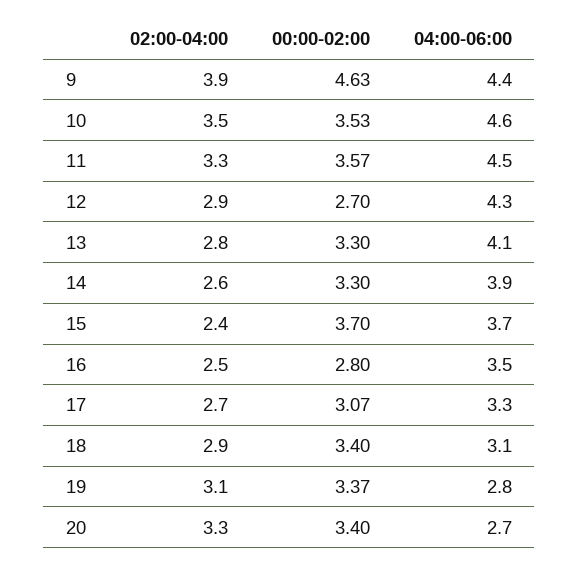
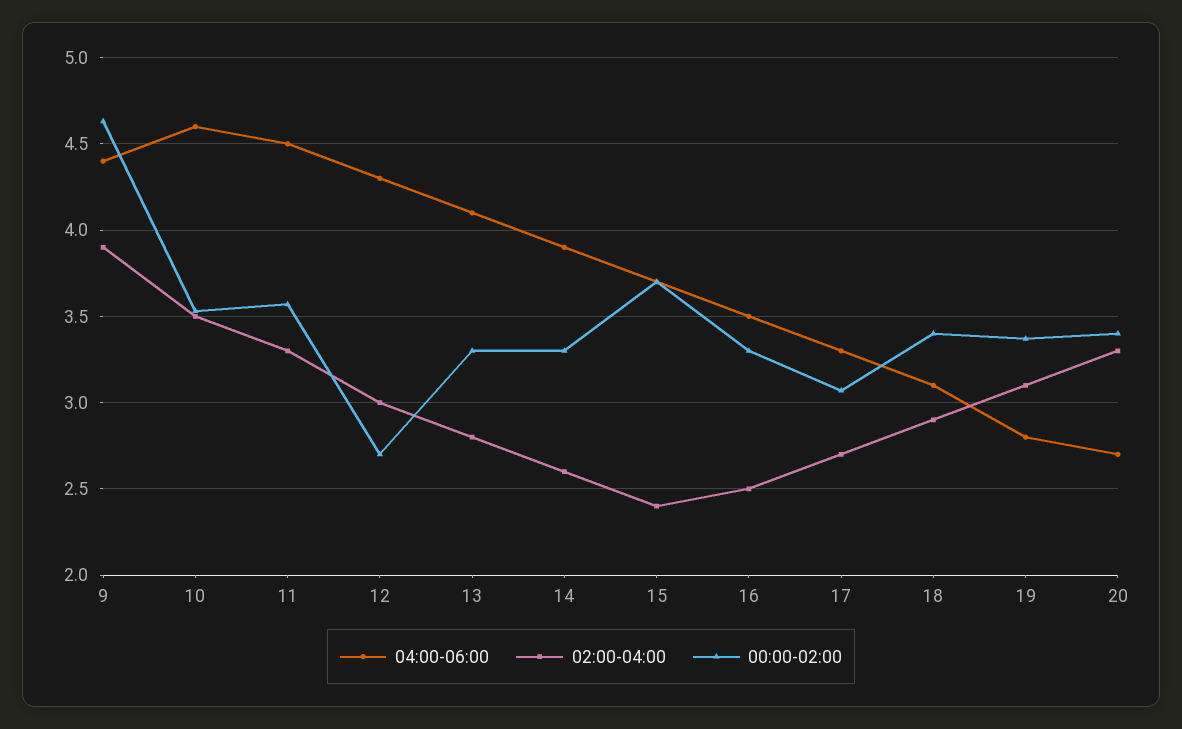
  {
    "02:00-04:00": {
      "9": 3.9,
      "10": 3.5,
      "11": 3.3,
-     "12": 2.9,
+     "12": 3,
      "13": 2.8,
      "14": 2.6,
      "15": 2.4,
      "16": 2.5,
      "17": 2.7,
      "18": 2.9,
      "19": 3.1,
      "20": 3.3
    },
    "00:00-02:00": {
      "9": 4.63,
      "10": 3.53,
      "11": 3.57,
      "12": 2.7,
      "13": 3.3,
      "14": 3.3,
      "15": 3.7,
-     "16": 2.8,
+     "16": 3.3,
      "17": 3.07,
      "18": 3.4,
      "19": 3.37,
      "20": 3.4
    },
    "04:00-06:00": {
      "9": 4.4,
      "10": 4.6,
      "11": 4.5,
      "12": 4.3,
      "13": 4.1,
      "14": 3.9,
      "15": 3.7,
      "16": 3.5,
      "17": 3.3,
      "18": 3.1,
      "19": 2.8,
      "20": 2.7
    }
  }

